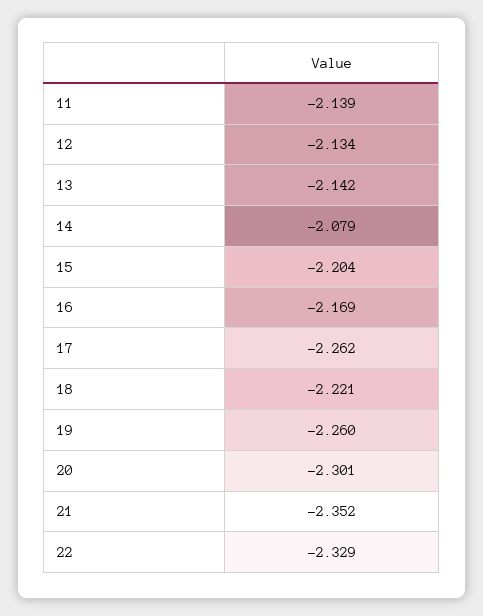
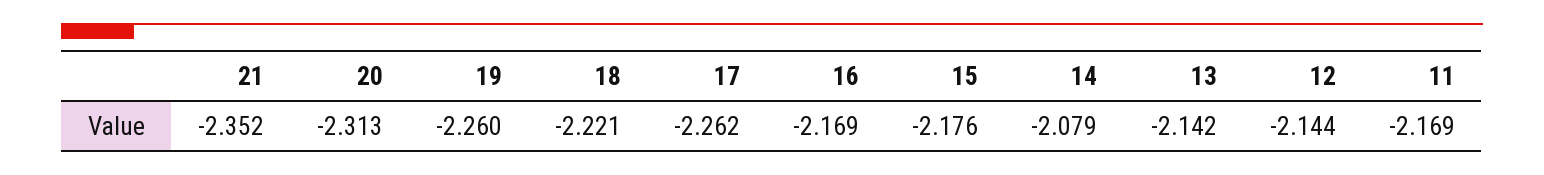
  {
-   "11": -2.139,
+   "11": -2.169,
-   "12": -2.134,
+   "12": -2.144,
    "13": -2.142,
    "14": -2.079,
-   "15": -2.204,
+   "15": -2.176,
    "16": -2.169,
    "17": -2.262,
    "18": -2.221,
    "19": -2.26,
-   "20": -2.301,
+   "20": -2.313,
-   "21": -2.352,
+   "21": -2.352
-   "22": -2.329
  }

